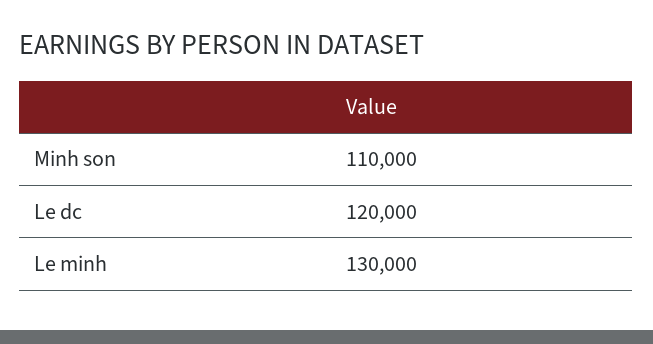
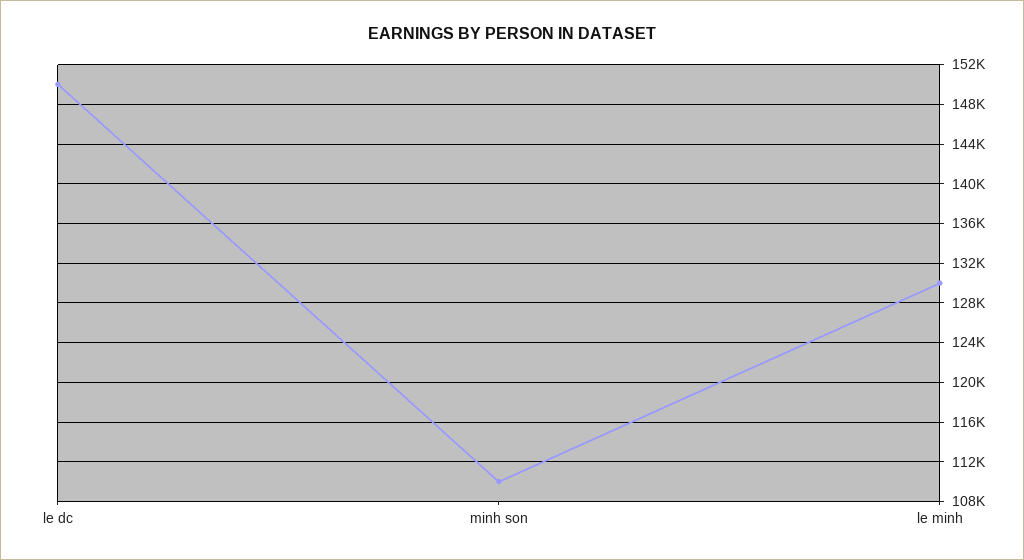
  {
    "Minh son": 110000,
-   "Le dc": 120000,
+   "Le dc": 150000,
    "Le minh": 130000
  }

